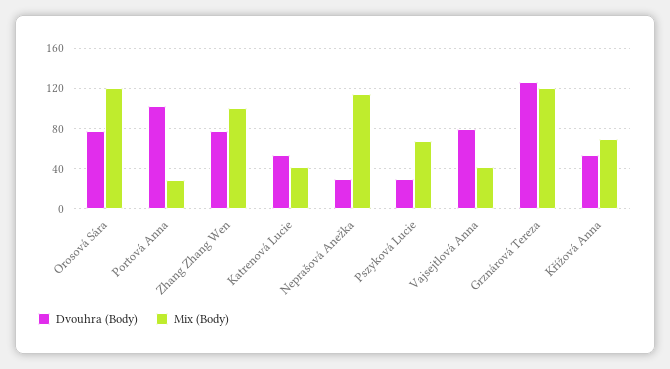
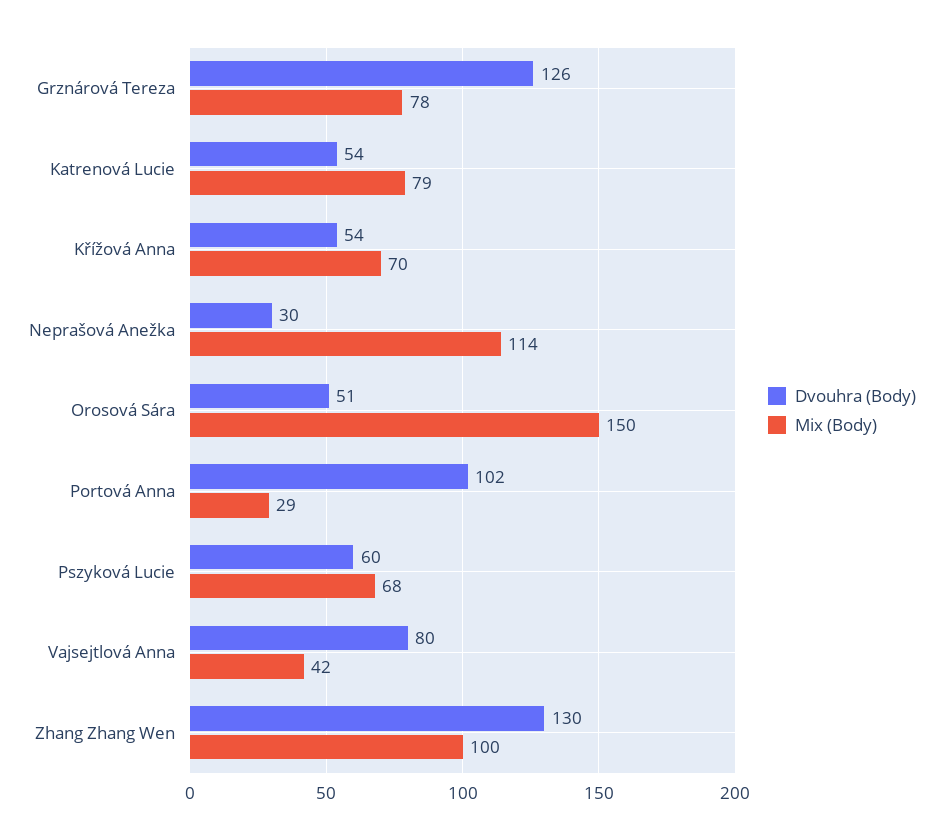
  {
    "Dvouhra (Body)": {
-     "Orosová Sára": 80,
+     "Orosová Sára": 51,
      "Portová Anna": 102,
-     "Zhang Zhang Wen": 80,
+     "Zhang Zhang Wen": 130,
      "Katrenová Lucie": 54,
      "Neprašová Anežka": 30,
-     "Pszyková Lucie": 30,
+     "Pszyková Lucie": 60,
      "Vajsejtlová Anna": 80,
      "Grznárová Tereza": 126,
      "Křížová Anna": 54
    },
    "Mix (Body)": {
-     "Orosová Sára": 120,
+     "Orosová Sára": 150,
      "Portová Anna": 29,
      "Zhang Zhang Wen": 100,
-     "Katrenová Lucie": 40,
+     "Katrenová Lucie": 79,
      "Neprašová Anežka": 114,
      "Pszyková Lucie": 68,
      "Vajsejtlová Anna": 42,
-     "Grznárová Tereza": 120,
+     "Grznárová Tereza": 78,
      "Křížová Anna": 70
    }
  }

